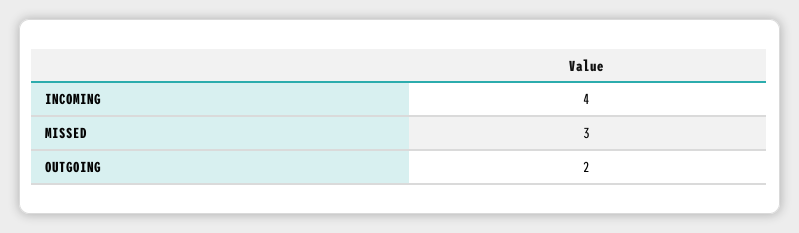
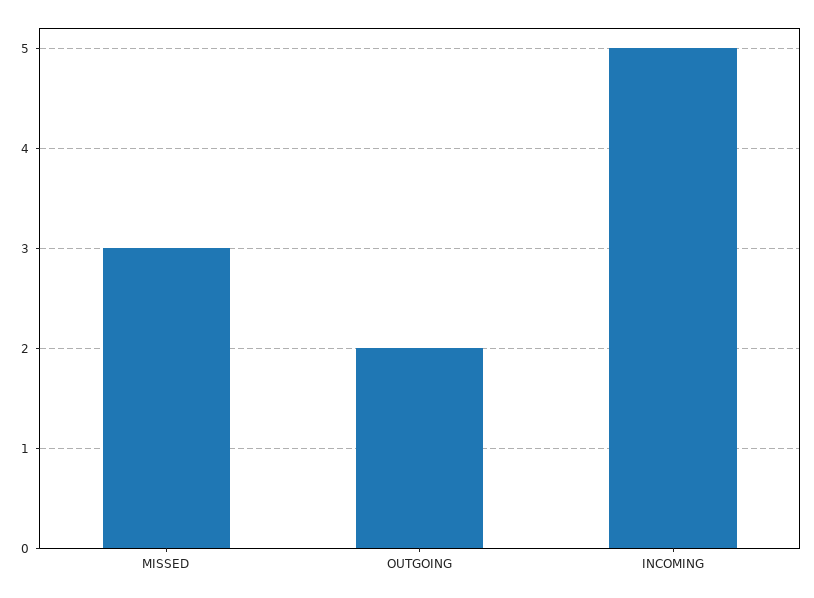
  {
-   "INCOMING": 4,
+   "INCOMING": 5,
    "MISSED": 3,
    "OUTGOING": 2
  }

